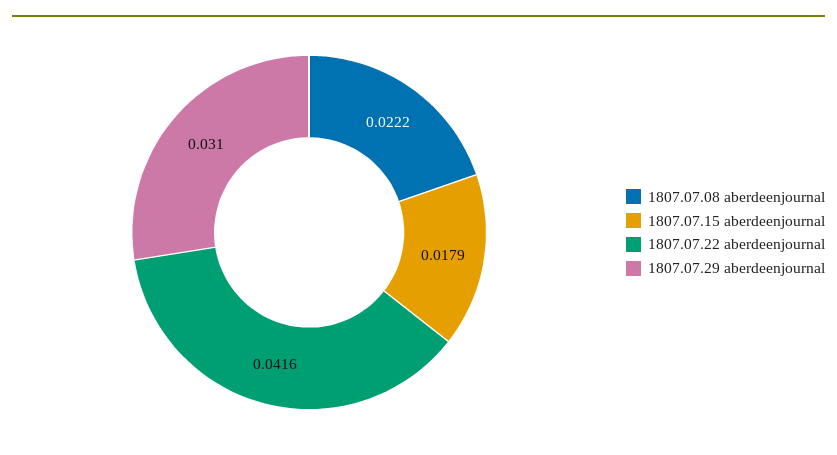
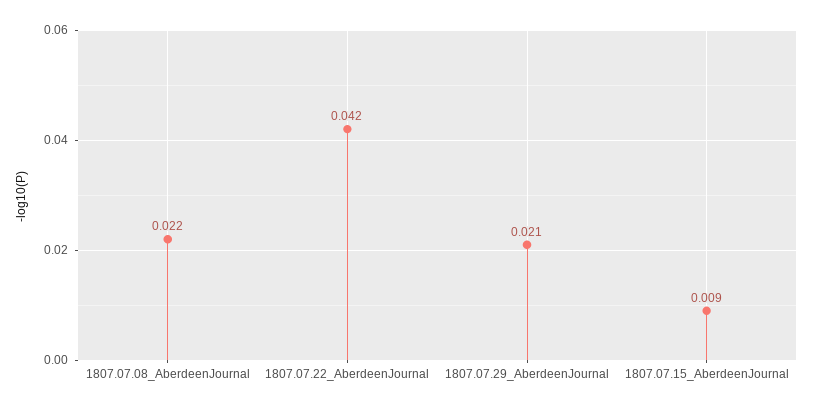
  {
    "1807.07.08 aberdeenjournal": 0.0222,
-   "1807.07.15 aberdeenjournal": 0.0179,
+   "1807.07.15 aberdeenjournal": 0.009,
    "1807.07.22 aberdeenjournal": 0.0416,
-   "1807.07.29 aberdeenjournal": 0.031
+   "1807.07.29 aberdeenjournal": 0.021
  }

